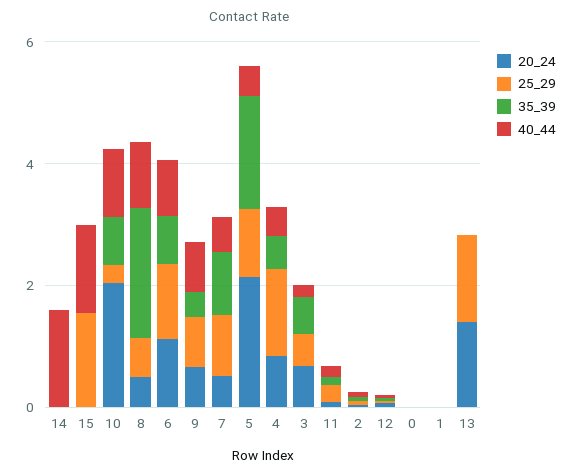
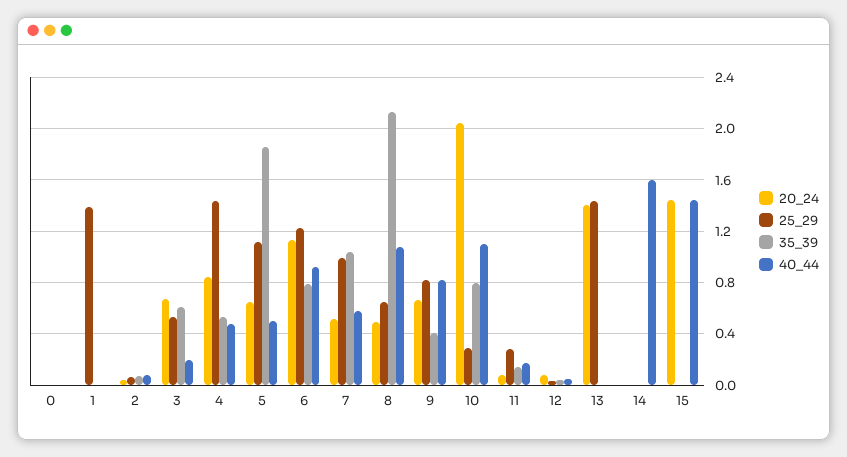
  {
    "20_24": {
      "14": 0,
-     "15": 0,
+     "15": 1.45,
      "10": 2.05,
      "8": 0.5,
      "6": 1.15,
      "9": 0.65,
      "7": 0.5,
-     "5": 2,
+     "5": 0.65,
      "4": 0.85,
      "3": 0.7,
      "11": 0.1,
      "2": 0.05,
      "12": 0.1,
      "0": 0,
      "1": 0,
      "13": 1.4
    },
    "25_29": {
      "14": 0,
-     "15": 1.5,
+     "15": 0,
      "10": 0.3,
      "8": 0.65,
      "6": 1.25,
      "9": 0.8,
      "7": 1,
      "5": 1.1,
      "4": 1.45,
      "3": 0.55,
      "11": 0.3,
      "2": 0.05,
      "12": 0.05,
      "0": 0,
-     "1": 0,
+     "1": 1.4,
      "13": 1.45
    },
    "35_39": {
      "14": 0,
      "15": 0,
      "10": 0.8,
      "8": 2.15,
      "6": 0.8,
      "9": 0.4,
      "7": 1.05,
      "5": 1.85,
      "4": 0.55,
      "3": 0.6,
      "11": 0.15,
      "2": 0.1,
      "12": 0.05,
      "0": 0,
      "1": 0,
      "13": 0
    },
    "40_44": {
      "14": 1.6,
      "15": 1.45,
      "10": 1.1,
      "8": 1.1,
      "6": 0.9,
      "9": 0.8,
      "7": 0.6,
      "5": 0.5,
      "4": 0.5,
      "3": 0.2,
      "11": 0.15,
      "2": 0.1,
      "12": 0.05,
      "0": 0,
      "1": 0,
      "13": 0
    }
  }

